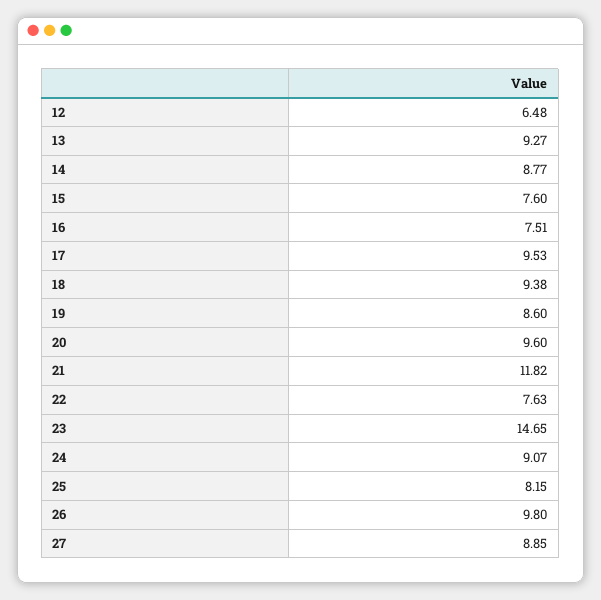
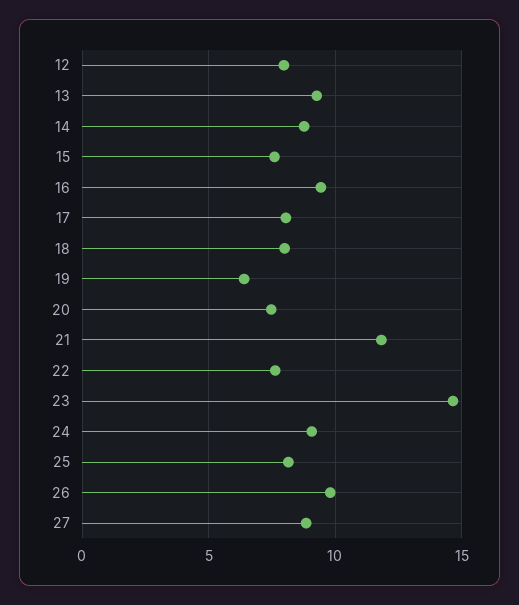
  {
-   "12": 6.48,
+   "12": 8,
    "13": 9.27,
    "14": 8.77,
    "15": 7.6,
-   "16": 7.51,
+   "16": 9.5,
-   "17": 9.53,
+   "17": 8,
-   "18": 9.38,
+   "18": 8,
-   "19": 8.6,
+   "19": 6.5,
-   "20": 9.6,
+   "20": 7.5,
    "21": 11.82,
    "22": 7.63,
    "23": 14.65,
    "24": 9.07,
    "25": 8.15,
    "26": 9.8,
    "27": 8.85
  }

